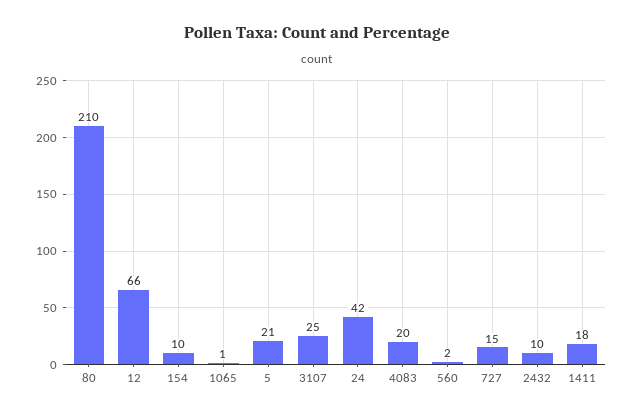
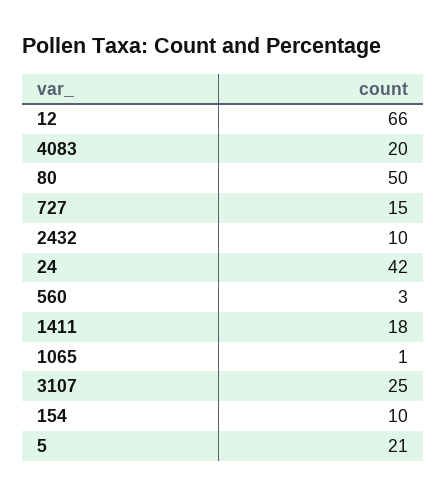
  {
-   "80": 210,
+   "80": 50,
    "12": 66,
    "154": 10,
    "1065": 1,
    "5": 21,
    "3107": 25,
    "24": 42,
    "4083": 20,
-   "560": 2,
+   "560": 3,
    "727": 15,
    "2432": 10,
    "1411": 18
  }

